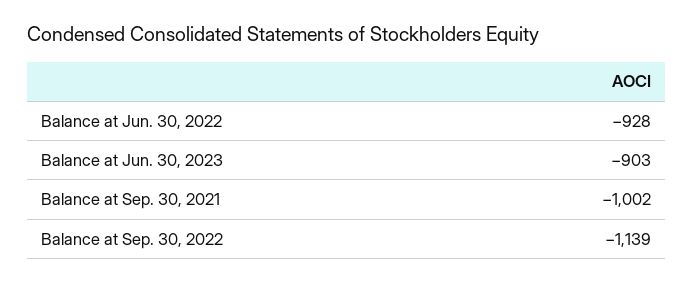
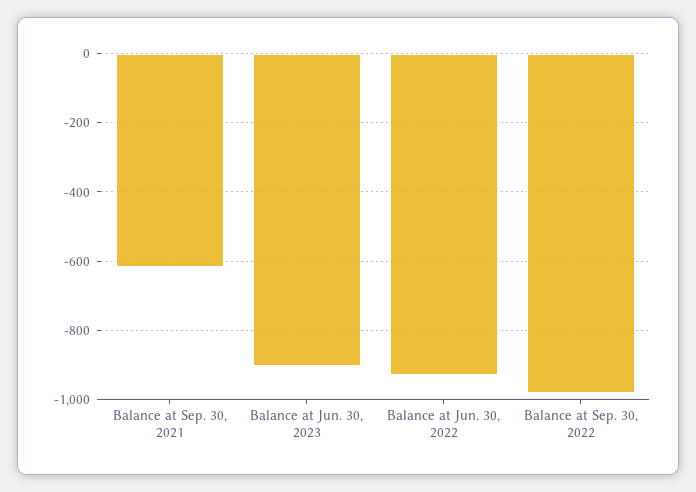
  {
    "Balance at Jun. 30, 2022": -928,
    "Balance at Jun. 30, 2023": -903,
-   "Balance at Sep. 30, 2021": -1002,
+   "Balance at Sep. 30, 2021": -620,
-   "Balance at Sep. 30, 2022": -1139
+   "Balance at Sep. 30, 2022": -980
  }

